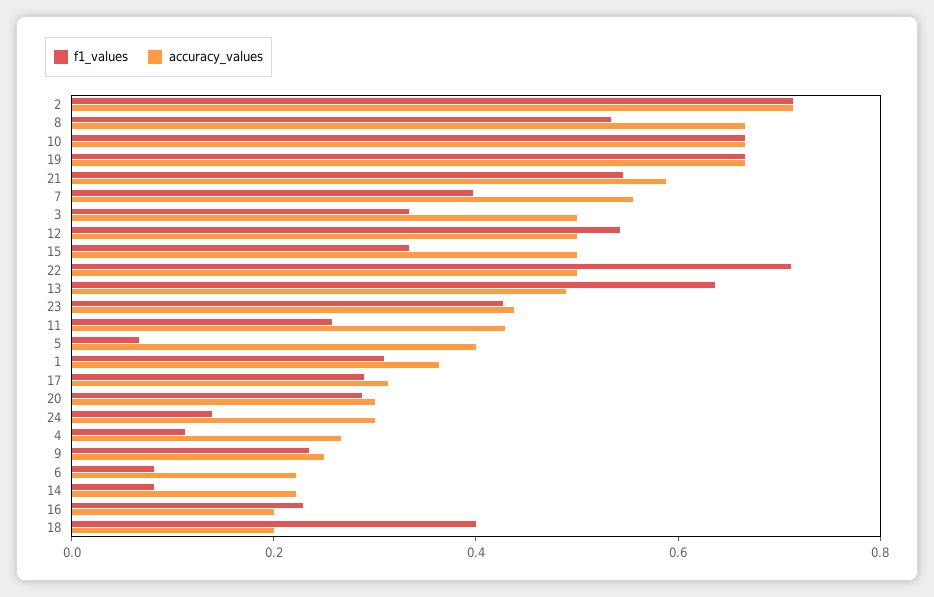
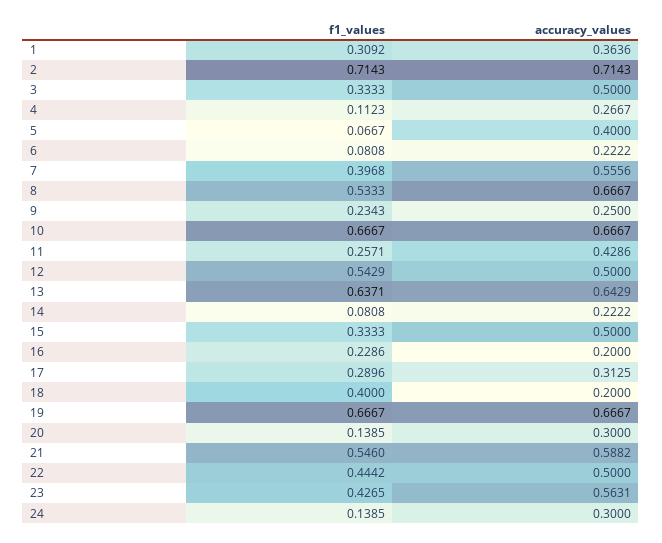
  {
    "f1_values": {
      "2": 0.7143,
      "8": 0.5333,
      "10": 0.6667,
      "19": 0.6667,
      "21": 0.546,
      "7": 0.3968,
      "3": 0.3333,
      "12": 0.5429,
      "15": 0.3333,
-     "22": 0.7,
+     "22": 0.4442,
      "13": 0.6371,
      "23": 0.4265,
      "11": 0.2571,
      "5": 0.0667,
      "1": 0.3092,
      "17": 0.2896,
-     "20": 0.3,
+     "20": 0.1385,
      "24": 0.1385,
      "4": 0.1123,
      "9": 0.2343,
      "6": 0.0808,
      "14": 0.0808,
      "16": 0.2286,
      "18": 0.4
    },
    "accuracy_values": {
      "2": 0.7143,
      "8": 0.6667,
      "10": 0.6667,
      "19": 0.6667,
      "21": 0.5882,
      "7": 0.5556,
      "3": 0.5,
      "12": 0.5,
      "15": 0.5,
      "22": 0.5,
-     "13": 0.5,
+     "13": 0.6429,
-     "23": 0.45,
+     "23": 0.5631,
      "11": 0.4286,
      "5": 0.4,
      "1": 0.3636,
      "17": 0.3125,
      "20": 0.3,
      "24": 0.3,
      "4": 0.2667,
      "9": 0.25,
      "6": 0.2222,
      "14": 0.2222,
      "16": 0.2,
      "18": 0.2
    }
  }

